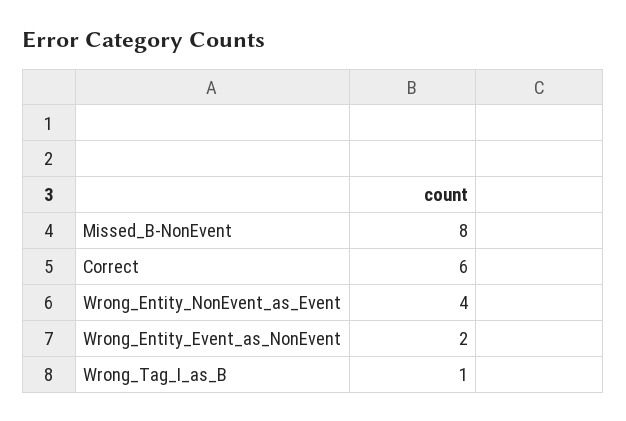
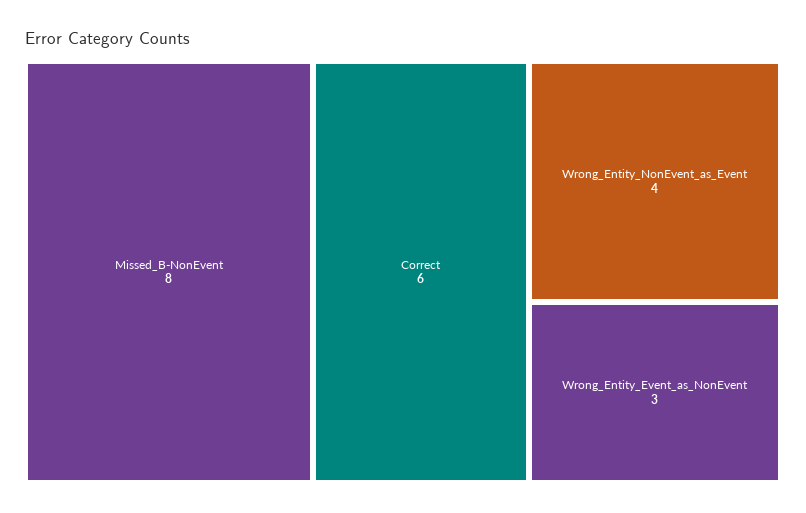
  {
    "Missed_B-NonEvent": 8,
    "Correct": 6,
    "Wrong_Entity_NonEvent_as_Event": 4,
-   "Wrong_Entity_Event_as_NonEvent": 2,
+   "Wrong_Entity_Event_as_NonEvent": 3
-   "Wrong_Tag_I_as_B": 1
  }

